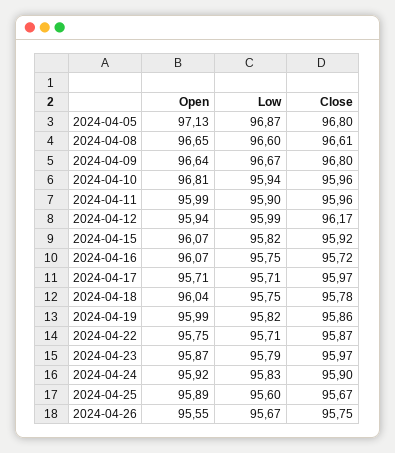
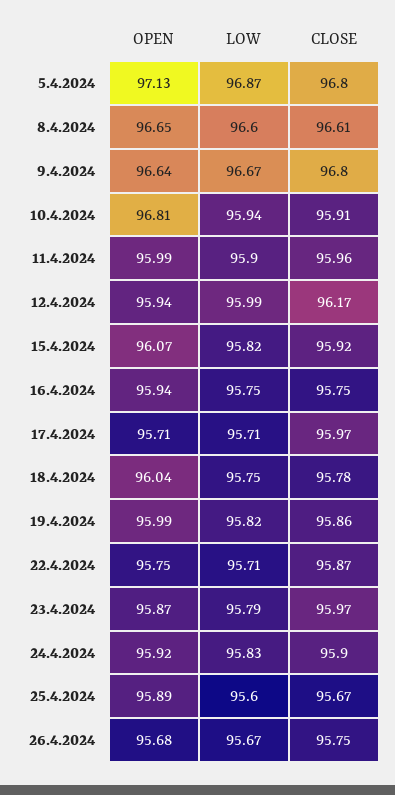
  {
    "Open": {
      "2024-04-05": 97.13,
      "2024-04-08": 96.65,
      "2024-04-09": 96.64,
      "2024-04-10": 96.81,
      "2024-04-11": 95.99,
      "2024-04-12": 95.94,
      "2024-04-15": 96.07,
-     "2024-04-16": 96.07,
+     "2024-04-16": 95.94,
      "2024-04-17": 95.71,
      "2024-04-18": 96.04,
      "2024-04-19": 95.99,
      "2024-04-22": 95.75,
      "2024-04-23": 95.87,
      "2024-04-24": 95.92,
      "2024-04-25": 95.89,
-     "2024-04-26": 95.55
+     "2024-04-26": 95.68
    },
    "Low": {
      "2024-04-05": 96.87,
      "2024-04-08": 96.6,
      "2024-04-09": 96.67,
      "2024-04-10": 95.94,
      "2024-04-11": 95.9,
      "2024-04-12": 95.99,
      "2024-04-15": 95.82,
      "2024-04-16": 95.75,
      "2024-04-17": 95.71,
      "2024-04-18": 95.75,
      "2024-04-19": 95.82,
      "2024-04-22": 95.71,
      "2024-04-23": 95.79,
      "2024-04-24": 95.83,
      "2024-04-25": 95.6,
      "2024-04-26": 95.67
    },
    "Close": {
      "2024-04-05": 96.8,
      "2024-04-08": 96.61,
      "2024-04-09": 96.8,
-     "2024-04-10": 95.96,
+     "2024-04-10": 95.91,
      "2024-04-11": 95.96,
      "2024-04-12": 96.17,
      "2024-04-15": 95.92,
-     "2024-04-16": 95.72,
+     "2024-04-16": 95.75,
      "2024-04-17": 95.97,
      "2024-04-18": 95.78,
      "2024-04-19": 95.86,
      "2024-04-22": 95.87,
      "2024-04-23": 95.97,
      "2024-04-24": 95.9,
      "2024-04-25": 95.67,
      "2024-04-26": 95.75
    }
  }

